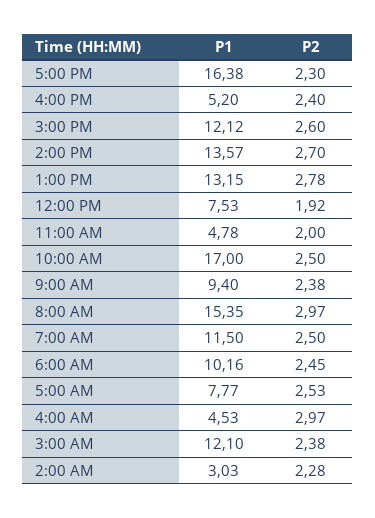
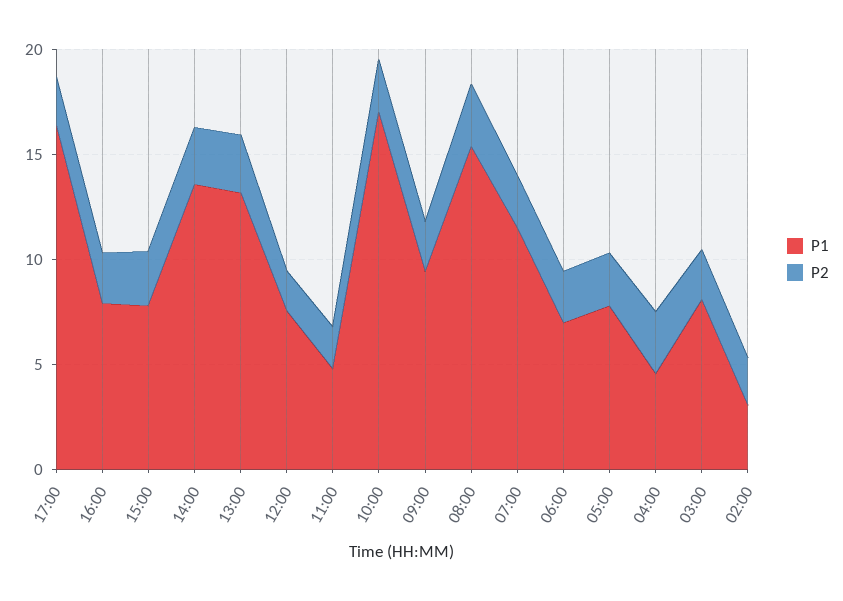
  {
    "P1": {
      "5:00 PM": 16.38,
-     "4:00 PM": 5.2,
+     "4:00 PM": 8,
-     "3:00 PM": 12.12,
+     "3:00 PM": 8,
      "2:00 PM": 13.57,
      "1:00 PM": 13.15,
      "12:00 PM": 7.53,
      "11:00 AM": 4.78,
      "10:00 AM": 17,
      "9:00 AM": 9.4,
      "8:00 AM": 15.35,
      "7:00 AM": 11.5,
-     "6:00 AM": 10.16,
+     "6:00 AM": 7,
      "5:00 AM": 7.77,
      "4:00 AM": 4.53,
-     "3:00 AM": 12.1,
+     "3:00 AM": 8,
      "2:00 AM": 3.03
    },
    "P2": {
      "5:00 PM": 2.3,
      "4:00 PM": 2.4,
      "3:00 PM": 2.6,
      "2:00 PM": 2.7,
      "1:00 PM": 2.78,
      "12:00 PM": 1.92,
      "11:00 AM": 2,
      "10:00 AM": 2.5,
      "9:00 AM": 2.38,
      "8:00 AM": 2.97,
      "7:00 AM": 2.5,
      "6:00 AM": 2.45,
      "5:00 AM": 2.53,
      "4:00 AM": 2.97,
      "3:00 AM": 2.38,
      "2:00 AM": 2.28
    }
  }

